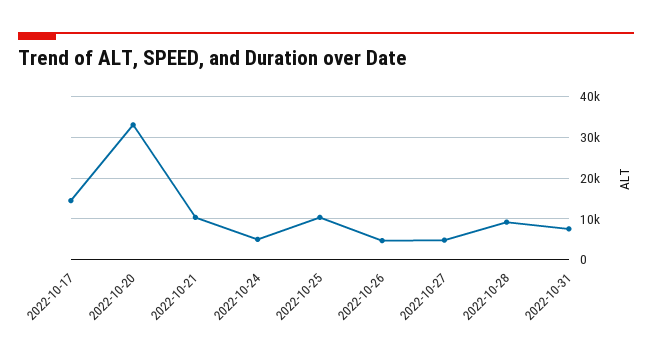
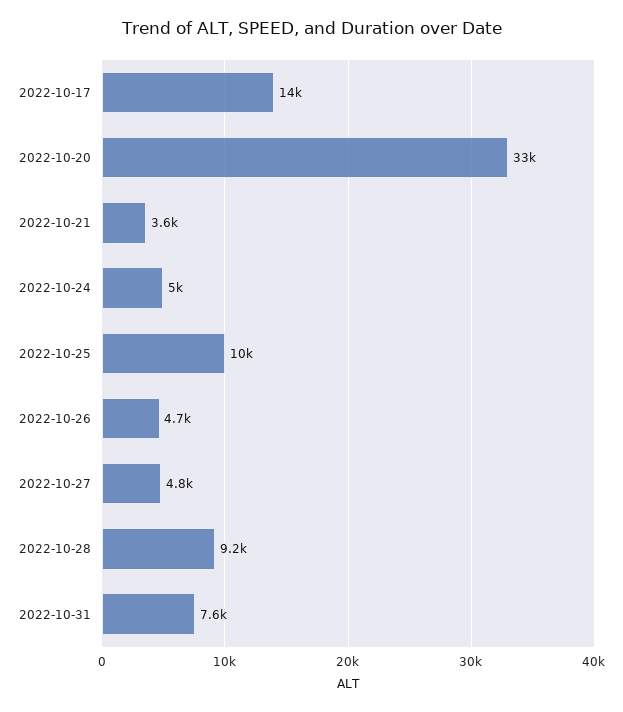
  {
    "2022-10-17": 14000,
    "2022-10-20": 33000,
-   "2022-10-21": 10000,
+   "2022-10-21": 3600,
    "2022-10-24": 5000,
    "2022-10-25": 10000,
    "2022-10-26": 4700,
    "2022-10-27": 4800,
    "2022-10-28": 9200,
    "2022-10-31": 7600
  }

